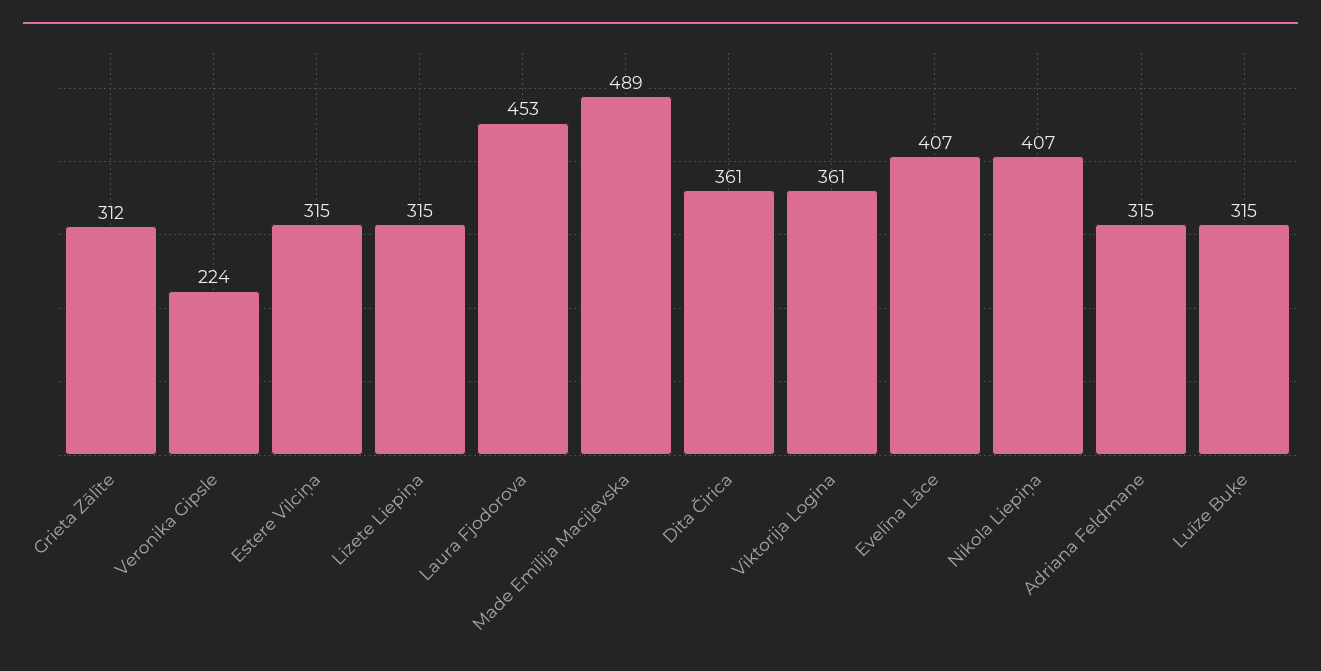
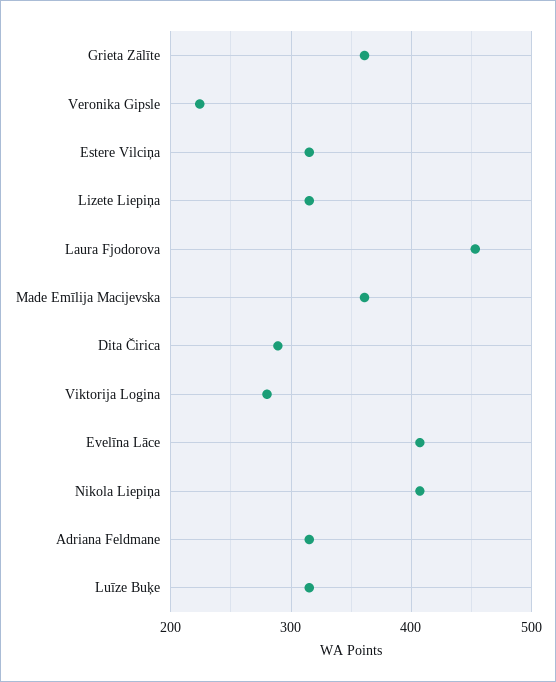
  {
-   "Grieta Zālīte": 312,
+   "Grieta Zālīte": 360,
    "Veronika Gipsle": 224,
    "Estere Vilciņa": 315,
    "Lizete Liepiņa": 315,
    "Laura Fjodorova": 453,
-   "Made Emīlija Macijevska": 489,
+   "Made Emīlija Macijevska": 360,
-   "Dita Čirica": 361,
+   "Dita Čirica": 290,
-   "Viktorija Logina": 361,
+   "Viktorija Logina": 280,
    "Evelīna Lāce": 407,
    "Nikola Liepiņa": 407,
    "Adriana Feldmane": 315,
    "Luīze Buķe": 315
  }

